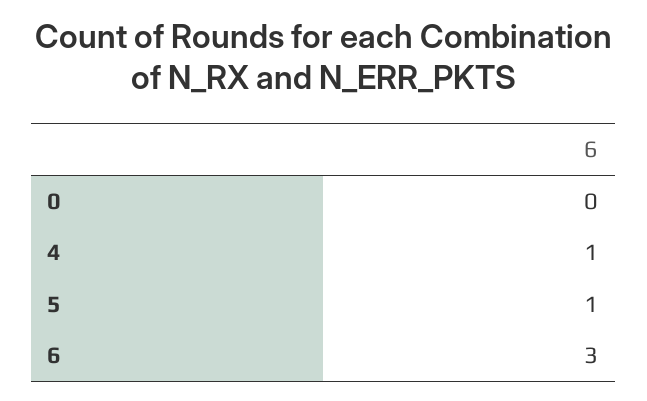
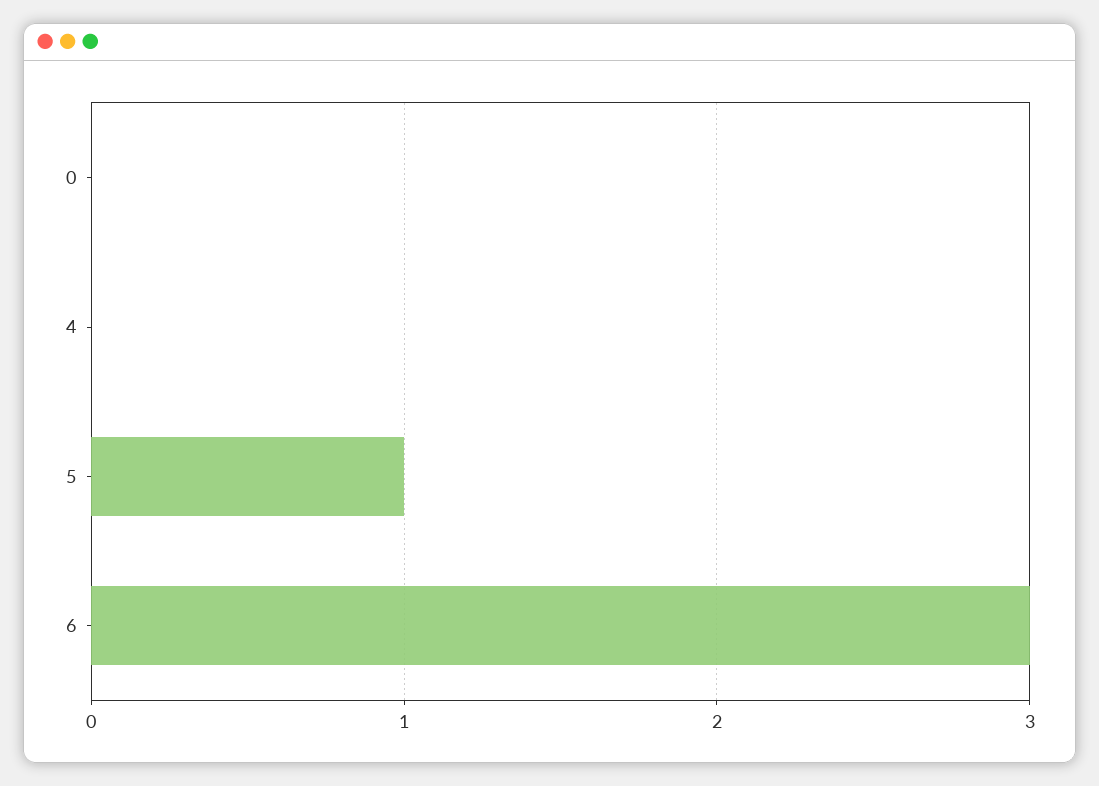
  {
    "0": 0,
-   "4": 1,
+   "4": 0,
    "5": 1,
    "6": 3
  }

